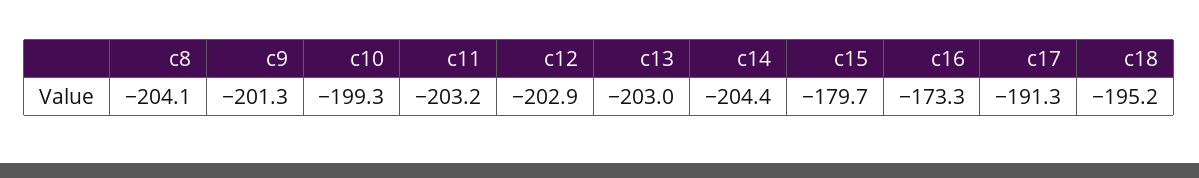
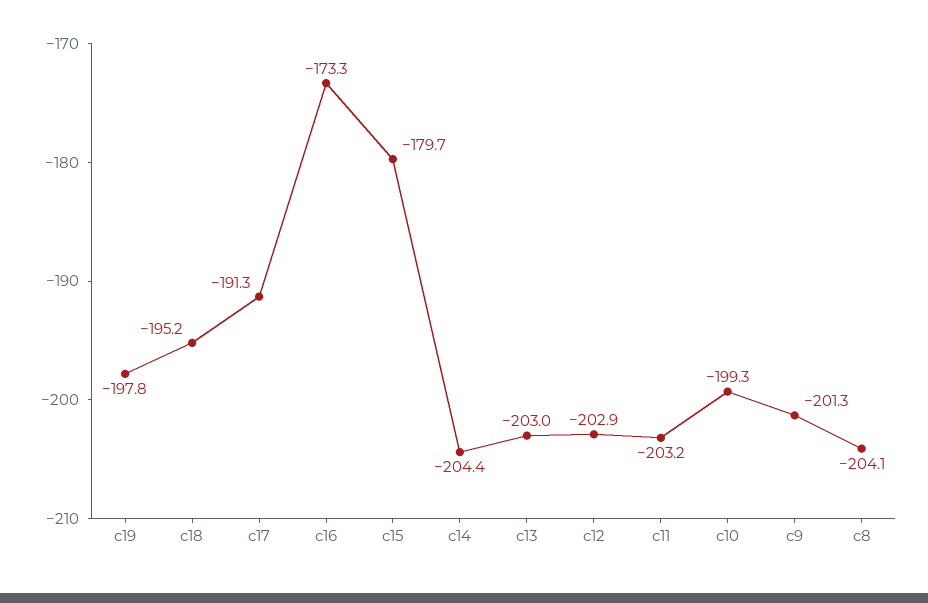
  {
    "c8": -204.1,
    "c9": -201.3,
    "c10": -199.3,
    "c11": -203.2,
    "c12": -202.9,
    "c13": -203,
    "c14": -204.4,
    "c15": -179.7,
    "c16": -173.3,
    "c17": -191.3,
-   "c18": -195.2
+   "c18": -195.2,
+   "c19": -197.8
  }

